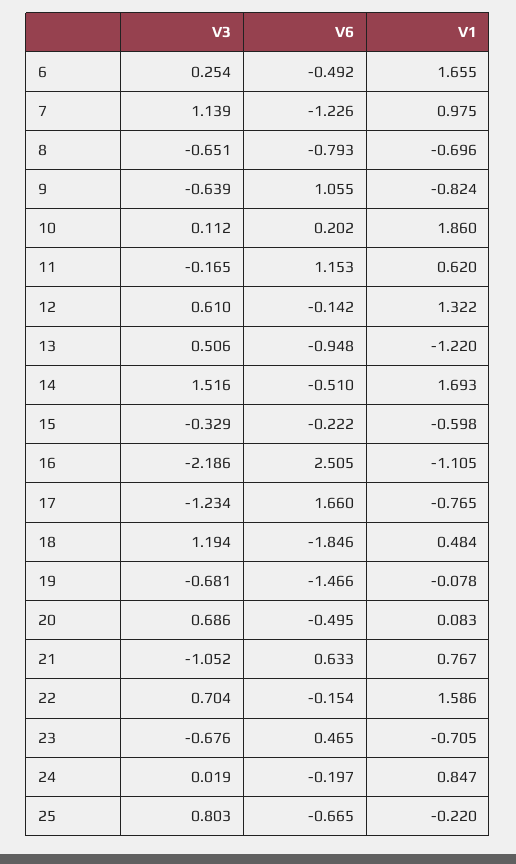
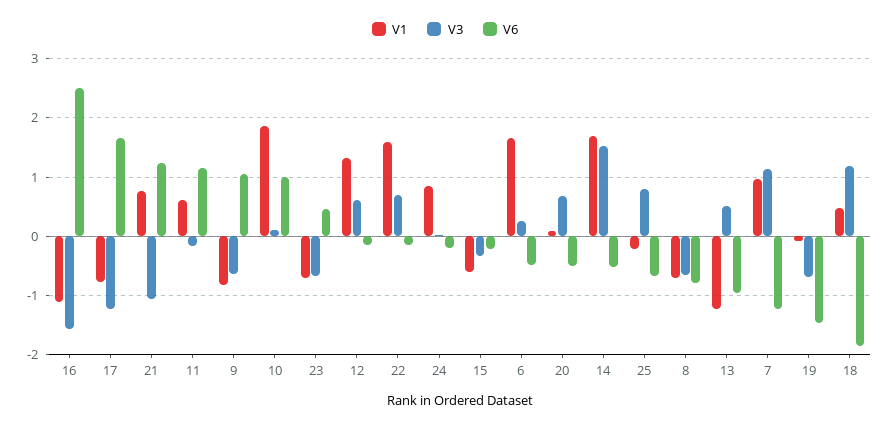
  {
    "V3": {
      "6": 0.254,
      "7": 1.139,
      "8": -0.651,
      "9": -0.639,
      "10": 0.112,
      "11": -0.165,
      "12": 0.61,
      "13": 0.506,
      "14": 1.516,
      "15": -0.329,
-     "16": -2.186,
+     "16": -1.6,
      "17": -1.234,
      "18": 1.194,
      "19": -0.681,
      "20": 0.686,
      "21": -1.052,
      "22": 0.704,
      "23": -0.676,
      "24": 0.019,
      "25": 0.803
    },
    "V6": {
      "6": -0.492,
      "7": -1.226,
      "8": -0.793,
      "9": 1.055,
-     "10": 0.202,
+     "10": 1,
      "11": 1.153,
      "12": -0.142,
      "13": -0.948,
      "14": -0.51,
      "15": -0.222,
      "16": 2.505,
      "17": 1.66,
      "18": -1.846,
      "19": -1.466,
      "20": -0.495,
-     "21": 0.633,
+     "21": 1.2,
      "22": -0.154,
      "23": 0.465,
      "24": -0.197,
      "25": -0.665
    },
    "V1": {
      "6": 1.655,
      "7": 0.975,
      "8": -0.696,
      "9": -0.824,
      "10": 1.86,
      "11": 0.62,
      "12": 1.322,
      "13": -1.22,
      "14": 1.693,
      "15": -0.598,
      "16": -1.105,
      "17": -0.765,
      "18": 0.484,
      "19": -0.078,
      "20": 0.083,
      "21": 0.767,
      "22": 1.586,
      "23": -0.705,
      "24": 0.847,
      "25": -0.22
    }
  }

